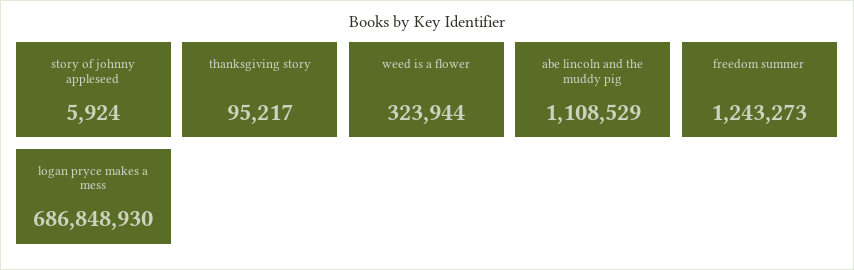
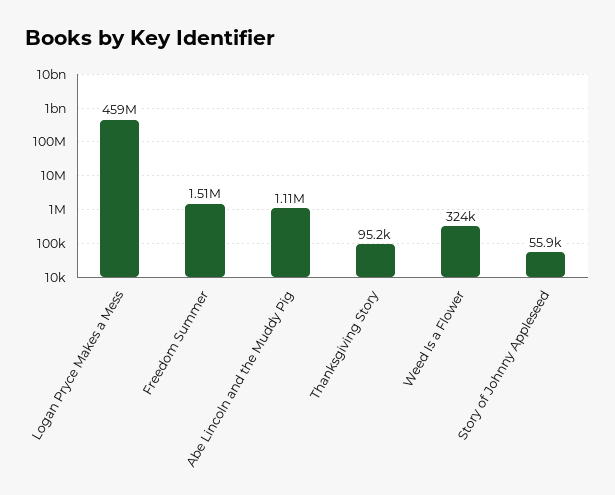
  {
-   "story of johnny appleseed": 5924,
+   "story of johnny appleseed": 55900,
    "thanksgiving story": 95217,
    "weed is a flower": 323944,
    "abe lincoln and the muddy pig": 1108529,
-   "freedom summer": 1243273,
+   "freedom summer": 1510000,
-   "logan pryce makes a mess": 686848930
+   "logan pryce makes a mess": 459000000
  }

